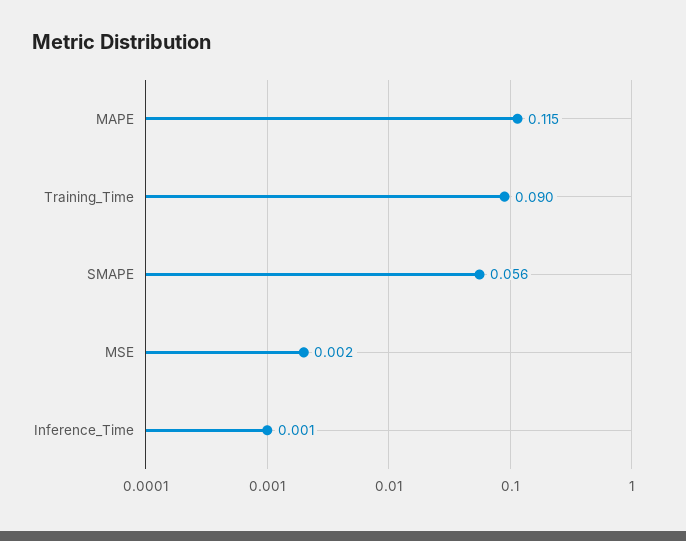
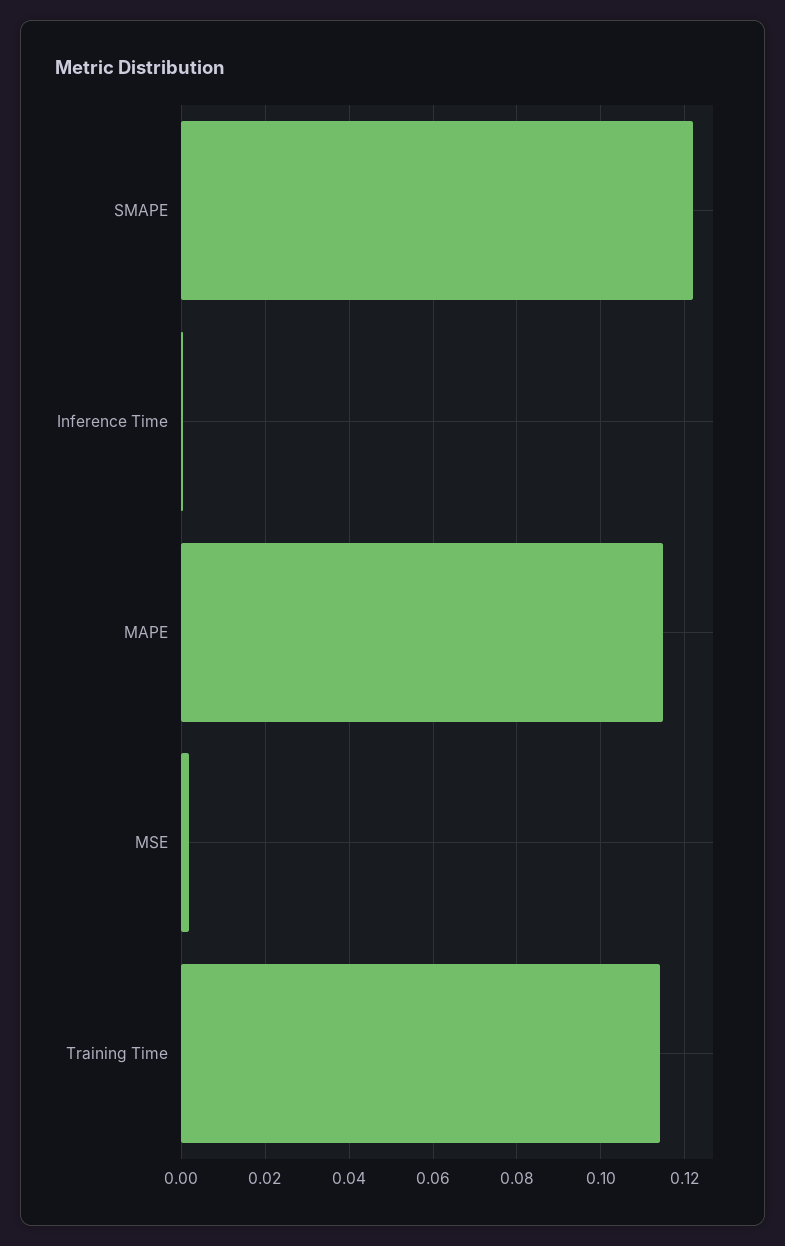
  {
    "MAPE": 0.115,
-   "Training_Time": 0.09,
+   "Training_Time": 0.114,
-   "SMAPE": 0.056,
+   "SMAPE": 0.122,
    "MSE": 0.002,
    "Inference_Time": 0.001
  }

